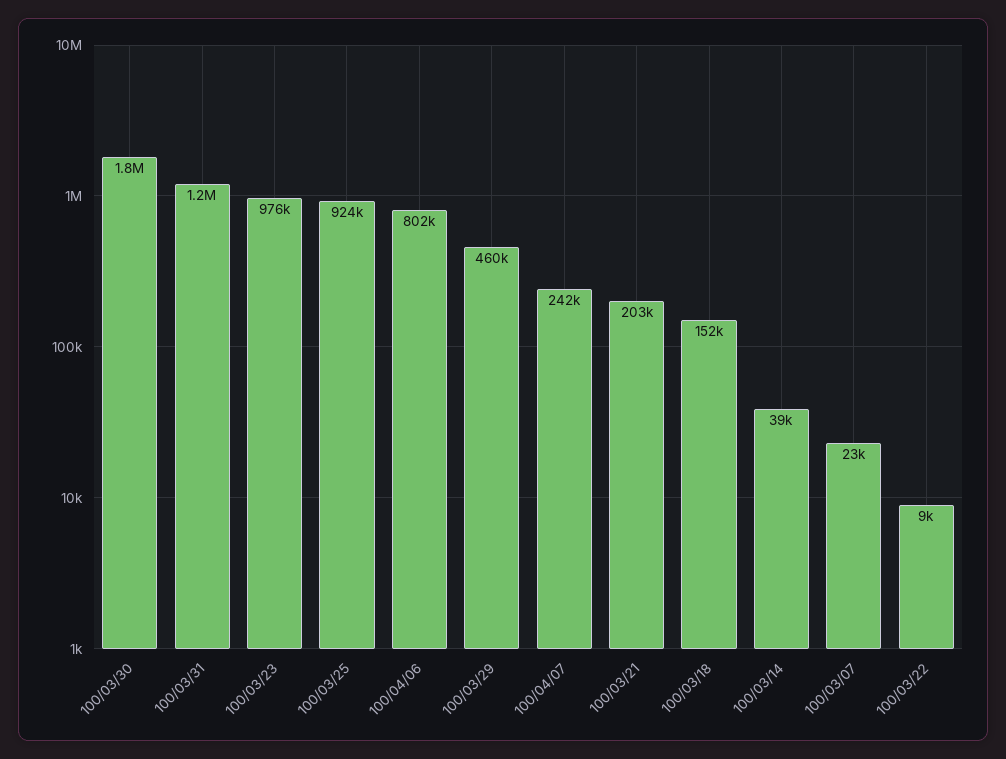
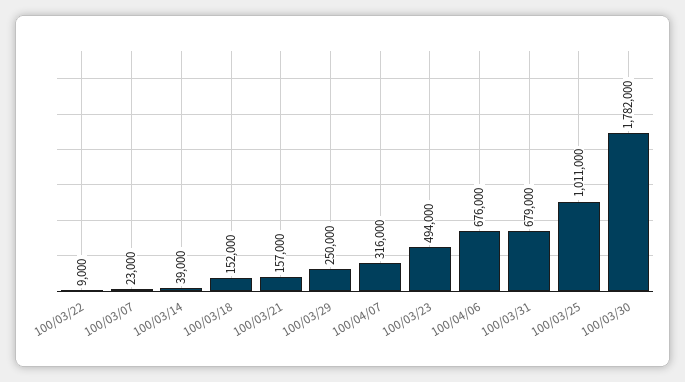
  {
    "100/03/30": 1782000,
-   "100/03/31": 1200000,
+   "100/03/31": 679000,
-   "100/03/23": 976000,
+   "100/03/23": 494000,
-   "100/03/25": 924000,
+   "100/03/25": 1011000,
-   "100/04/06": 802000,
+   "100/04/06": 676000,
-   "100/03/29": 460000,
+   "100/03/29": 250000,
-   "100/04/07": 242000,
+   "100/04/07": 316000,
-   "100/03/21": 203000,
+   "100/03/21": 157000,
    "100/03/18": 152000,
    "100/03/14": 39000,
    "100/03/07": 23000,
    "100/03/22": 9000
  }

